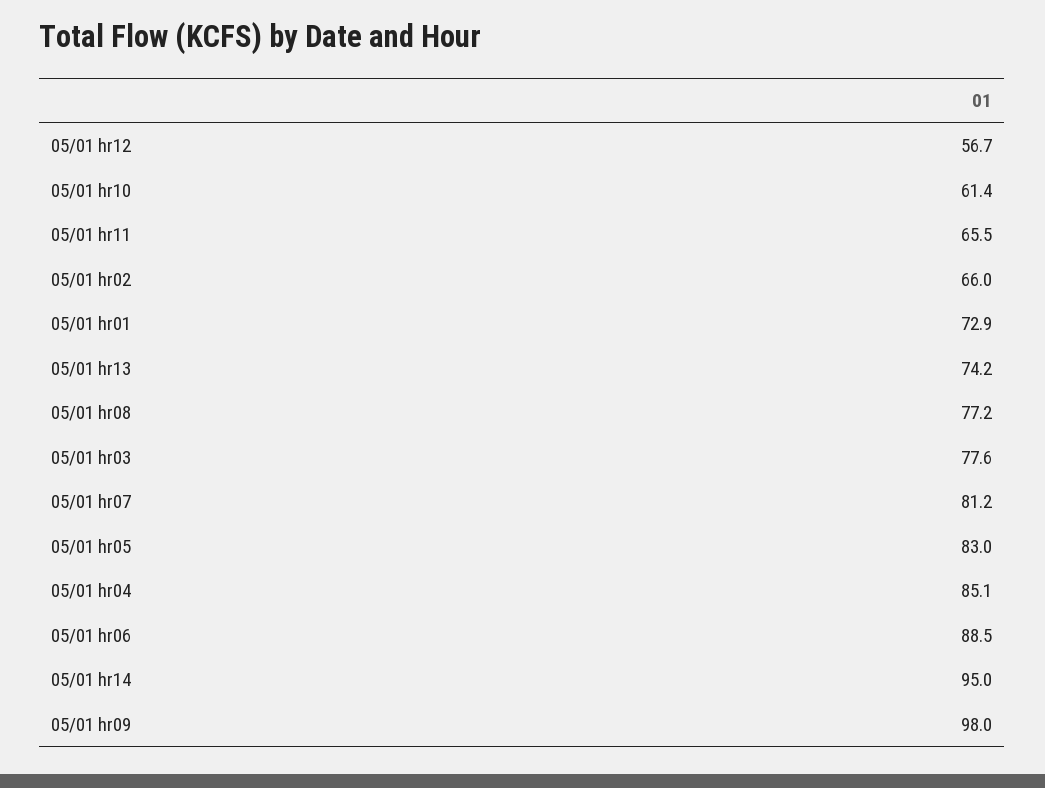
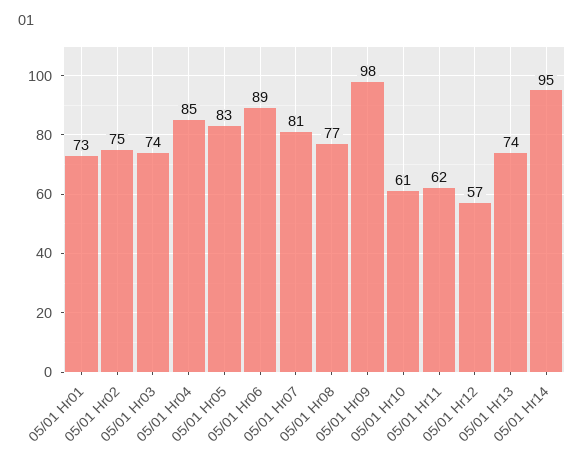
  {
    "05/01 hr12": 56.7,
    "05/01 hr10": 61.4,
-   "05/01 hr11": 65.5,
+   "05/01 hr11": 62,
-   "05/01 hr02": 66,
+   "05/01 hr02": 75,
    "05/01 hr01": 72.9,
    "05/01 hr13": 74.2,
    "05/01 hr08": 77.2,
-   "05/01 hr03": 77.6,
+   "05/01 hr03": 74,
    "05/01 hr07": 81.2,
    "05/01 hr05": 83,
    "05/01 hr04": 85.1,
    "05/01 hr06": 88.5,
    "05/01 hr14": 95,
    "05/01 hr09": 98
  }

